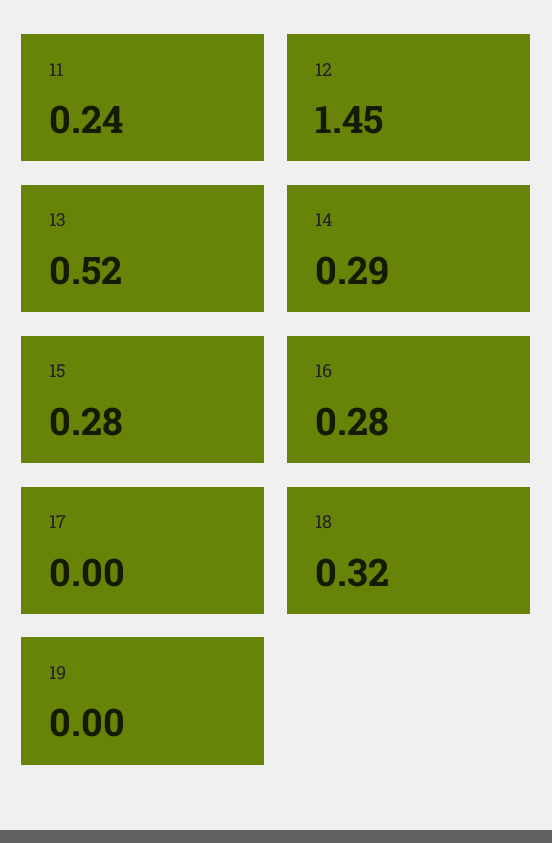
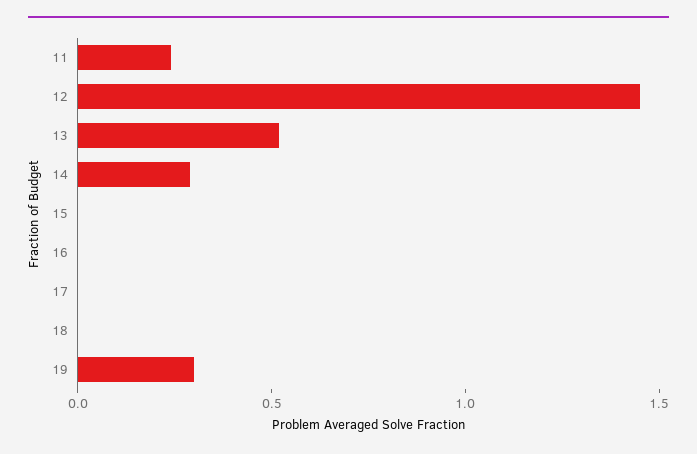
  {
    "11": 0.24,
    "12": 1.45,
    "13": 0.52,
    "14": 0.29,
-   "15": 0.28,
+   "15": 0,
-   "16": 0.28,
+   "16": 0,
    "17": 0,
-   "18": 0.32,
+   "18": 0,
-   "19": 0
+   "19": 0.3
  }

